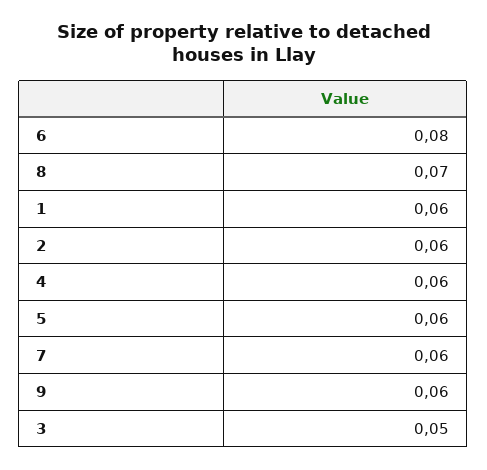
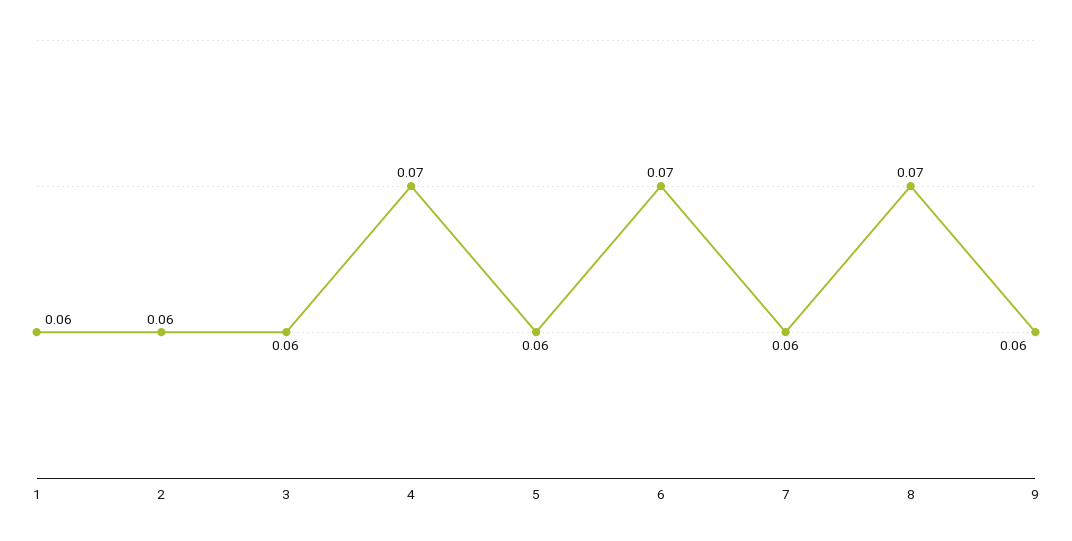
  {
-   "6": 0.08,
+   "6": 0.07,
    "8": 0.07,
    "1": 0.06,
    "2": 0.06,
-   "4": 0.06,
+   "4": 0.07,
    "5": 0.06,
    "7": 0.06,
    "9": 0.06,
-   "3": 0.05
+   "3": 0.06
  }

